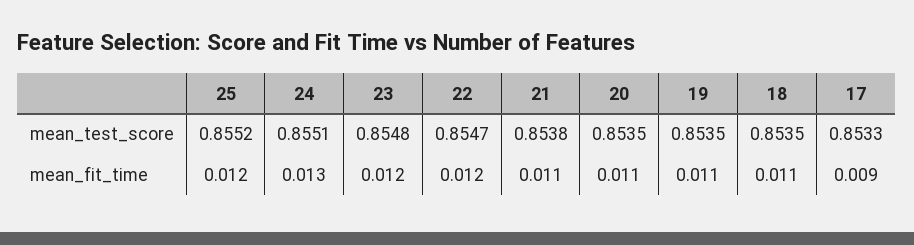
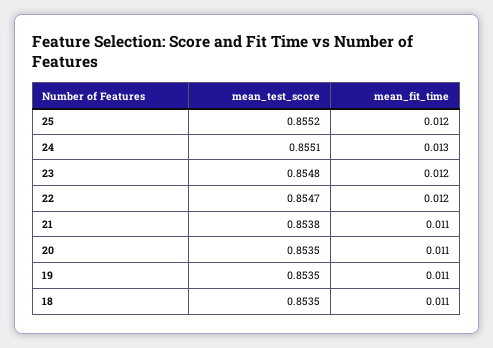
  {
    "25": {
      "mean_test_score": 0.8552,
      "mean_fit_time": 0.012
    },
    "24": {
      "mean_test_score": 0.8551,
      "mean_fit_time": 0.013
    },
    "23": {
      "mean_test_score": 0.8548,
      "mean_fit_time": 0.012
    },
    "22": {
      "mean_test_score": 0.8547,
      "mean_fit_time": 0.012
    },
    "21": {
      "mean_test_score": 0.8538,
      "mean_fit_time": 0.011
    },
    "20": {
      "mean_test_score": 0.8535,
      "mean_fit_time": 0.011
    },
    "19": {
      "mean_test_score": 0.8535,
      "mean_fit_time": 0.011
    },
    "18": {
      "mean_test_score": 0.8535,
      "mean_fit_time": 0.011
-   },
+   }
-   "17": {
-     "mean_test_score": 0.8533,
-     "mean_fit_time": 0.009
-   }
  }

